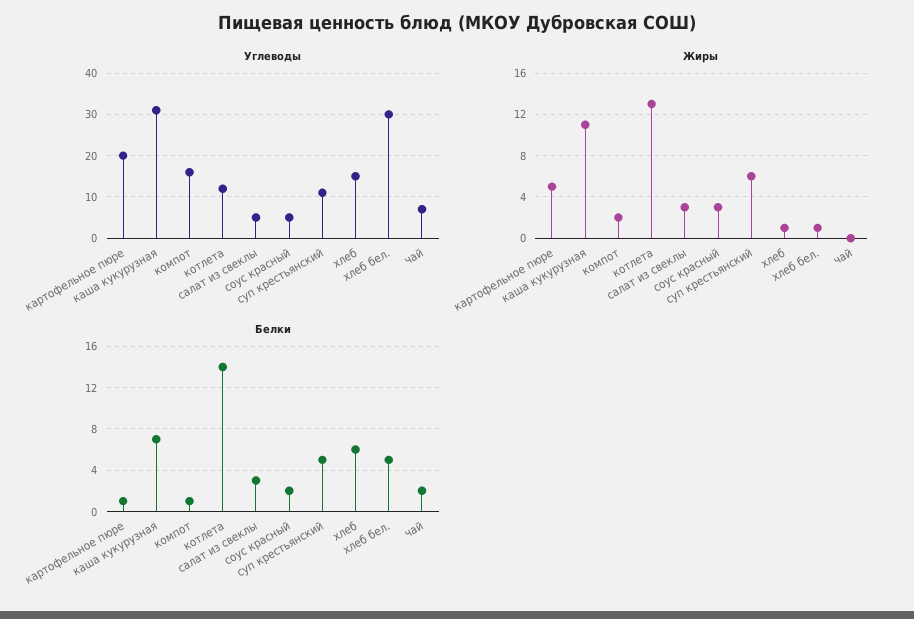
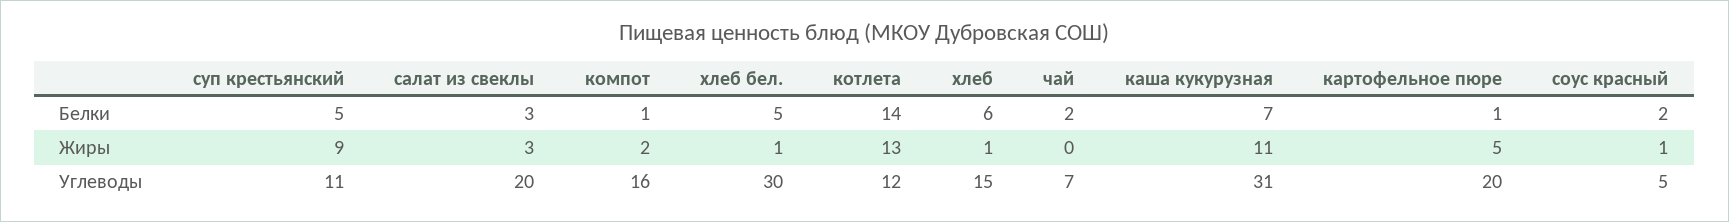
  {
    "Углеводы": {
      "картофельное пюре": 20,
      "каша кукурузная": 31,
      "компот": 16,
      "котлета": 12,
-     "салат из свеклы": 5,
+     "салат из свеклы": 20,
      "соус красный": 5,
      "суп крестьянский": 11,
      "хлеб": 15,
      "хлеб бел.": 30,
      "чай": 7
    },
    "Жиры": {
      "картофельное пюре": 5,
      "каша кукурузная": 11,
      "компот": 2,
      "котлета": 13,
      "салат из свеклы": 3,
-     "соус красный": 3,
+     "соус красный": 1,
-     "суп крестьянский": 6,
+     "суп крестьянский": 9,
      "хлеб": 1,
      "хлеб бел.": 1,
      "чай": 0
    },
    "Белки": {
      "картофельное пюре": 1,
      "каша кукурузная": 7,
      "компот": 1,
      "котлета": 14,
      "салат из свеклы": 3,
      "соус красный": 2,
      "суп крестьянский": 5,
      "хлеб": 6,
      "хлеб бел.": 5,
      "чай": 2
    }
  }

